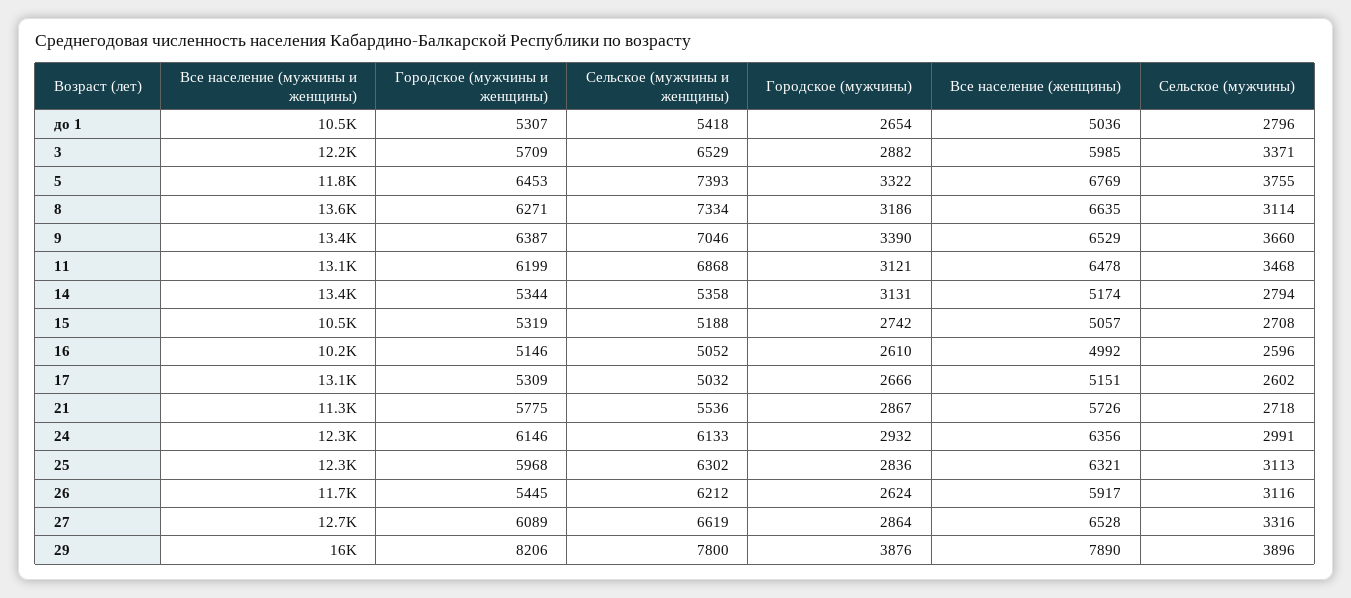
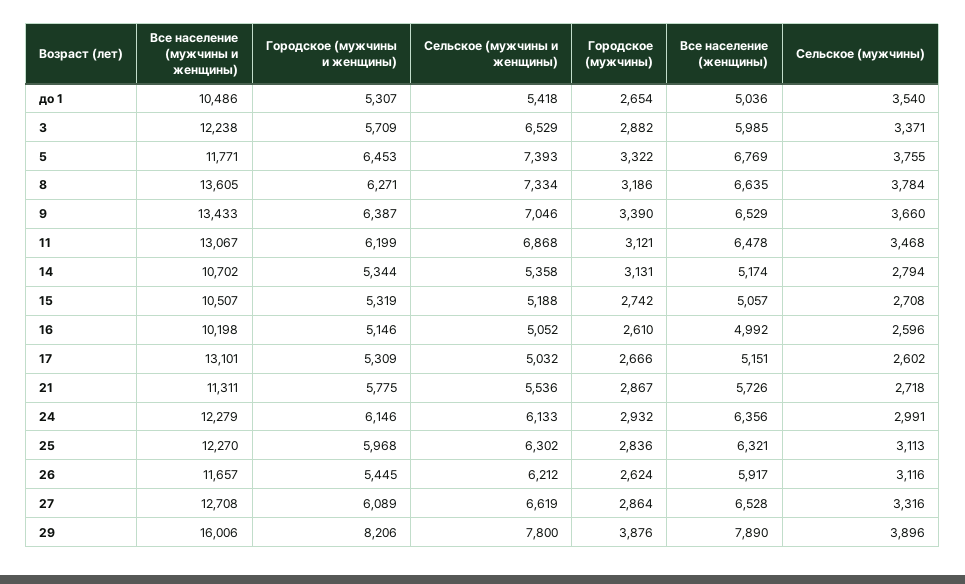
  {
    "Все население (мужчины и женщины)": {
      "до 1": 10486,
      "3": 12238,
      "5": 11771,
      "8": 13605,
      "9": 13433,
      "11": 13067,
-     "14": 13400,
+     "14": 10702,
      "15": 10507,
      "16": 10198,
      "17": 13101,
      "21": 11311,
      "24": 12279,
      "25": 12270,
      "26": 11657,
      "27": 12708,
      "29": 16006
    },
    "Городское (мужчины и женщины)": {
      "до 1": 5307,
      "3": 5709,
      "5": 6453,
      "8": 6271,
      "9": 6387,
      "11": 6199,
      "14": 5344,
      "15": 5319,
      "16": 5146,
      "17": 5309,
      "21": 5775,
      "24": 6146,
      "25": 5968,
      "26": 5445,
      "27": 6089,
      "29": 8206
    },
    "Сельское (мужчины и женщины)": {
      "до 1": 5418,
      "3": 6529,
      "5": 7393,
      "8": 7334,
      "9": 7046,
      "11": 6868,
      "14": 5358,
      "15": 5188,
      "16": 5052,
      "17": 5032,
      "21": 5536,
      "24": 6133,
      "25": 6302,
      "26": 6212,
      "27": 6619,
      "29": 7800
    },
    "Городское (мужчины)": {
      "до 1": 2654,
      "3": 2882,
      "5": 3322,
      "8": 3186,
      "9": 3390,
      "11": 3121,
      "14": 3131,
      "15": 2742,
      "16": 2610,
      "17": 2666,
      "21": 2867,
      "24": 2932,
      "25": 2836,
      "26": 2624,
      "27": 2864,
      "29": 3876
    },
    "Все население (женщины)": {
      "до 1": 5036,
      "3": 5985,
      "5": 6769,
      "8": 6635,
      "9": 6529,
      "11": 6478,
      "14": 5174,
      "15": 5057,
      "16": 4992,
      "17": 5151,
      "21": 5726,
      "24": 6356,
      "25": 6321,
      "26": 5917,
      "27": 6528,
      "29": 7890
    },
    "Сельское (мужчины)": {
-     "до 1": 2796,
+     "до 1": 3540,
      "3": 3371,
      "5": 3755,
-     "8": 3114,
+     "8": 3784,
      "9": 3660,
      "11": 3468,
      "14": 2794,
      "15": 2708,
      "16": 2596,
      "17": 2602,
      "21": 2718,
      "24": 2991,
      "25": 3113,
      "26": 3116,
      "27": 3316,
      "29": 3896
    }
  }

